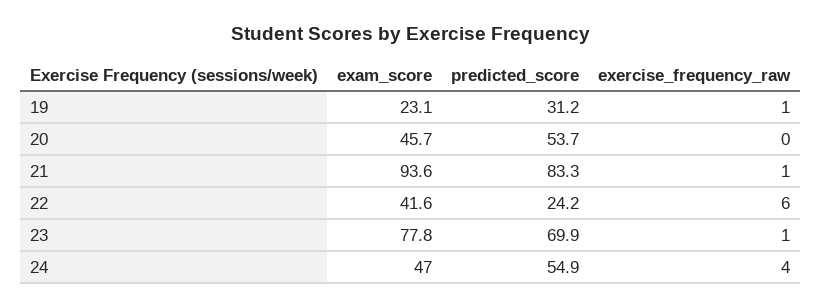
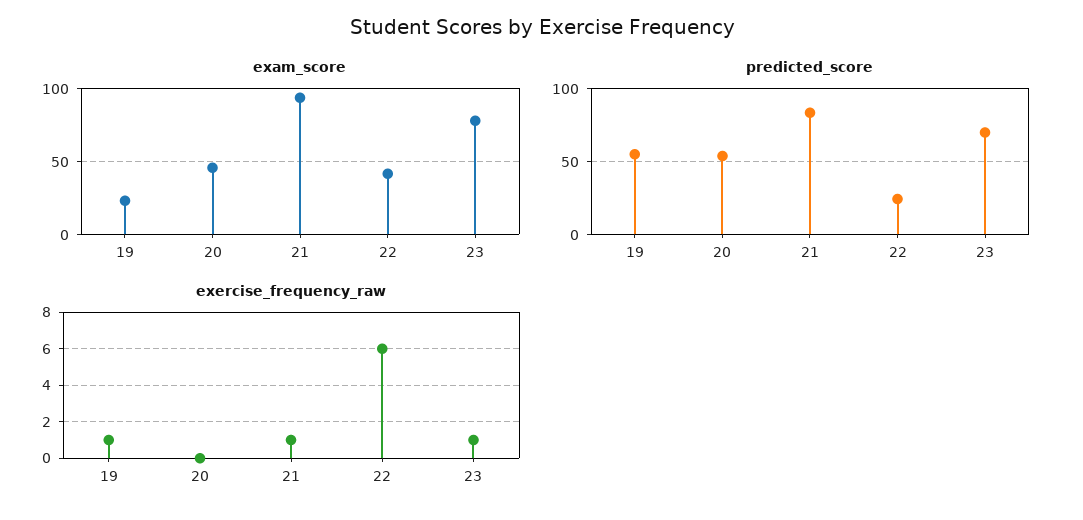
  {
    "exam_score": {
      "19": 23.1,
      "20": 45.7,
      "21": 93.6,
      "22": 41.6,
-     "23": 77.8,
+     "23": 77.8
-     "24": 47
    },
    "predicted_score": {
-     "19": 31.2,
+     "19": 55,
      "20": 53.7,
      "21": 83.3,
      "22": 24.2,
-     "23": 69.9,
+     "23": 69.9
-     "24": 54.9
    },
    "exercise_frequency_raw": {
      "19": 1,
      "20": 0,
      "21": 1,
      "22": 6,
-     "23": 1,
+     "23": 1
-     "24": 4
    }
  }

